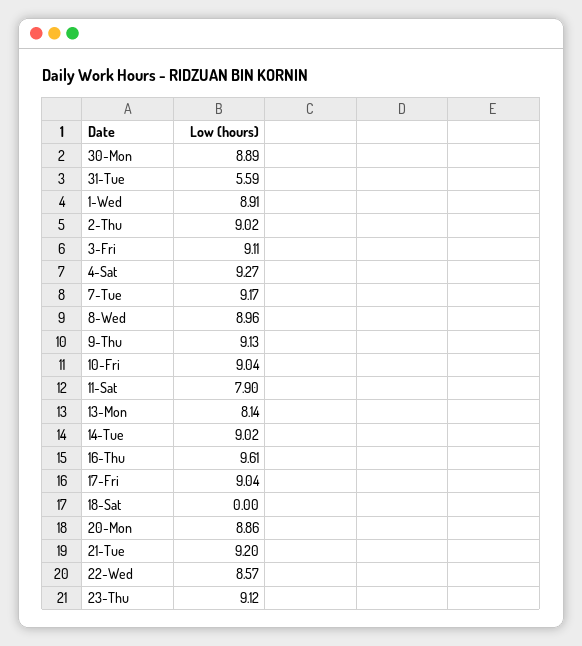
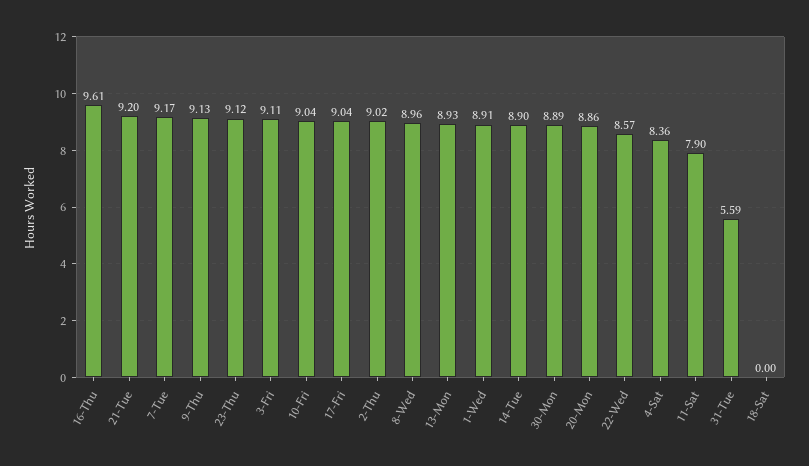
  {
    "30-Mon": 8.89,
    "31-Tue": 5.59,
    "1-Wed": 8.91,
    "2-Thu": 9.02,
    "3-Fri": 9.11,
-   "4-Sat": 9.27,
+   "4-Sat": 8.36,
    "7-Tue": 9.17,
    "8-Wed": 8.96,
    "9-Thu": 9.13,
    "10-Fri": 9.04,
    "11-Sat": 7.9,
-   "13-Mon": 8.14,
+   "13-Mon": 8.93,
-   "14-Tue": 9.02,
+   "14-Tue": 8.9,
    "16-Thu": 9.61,
    "17-Fri": 9.04,
    "18-Sat": 0,
    "20-Mon": 8.86,
    "21-Tue": 9.2,
    "22-Wed": 8.57,
    "23-Thu": 9.12
  }

